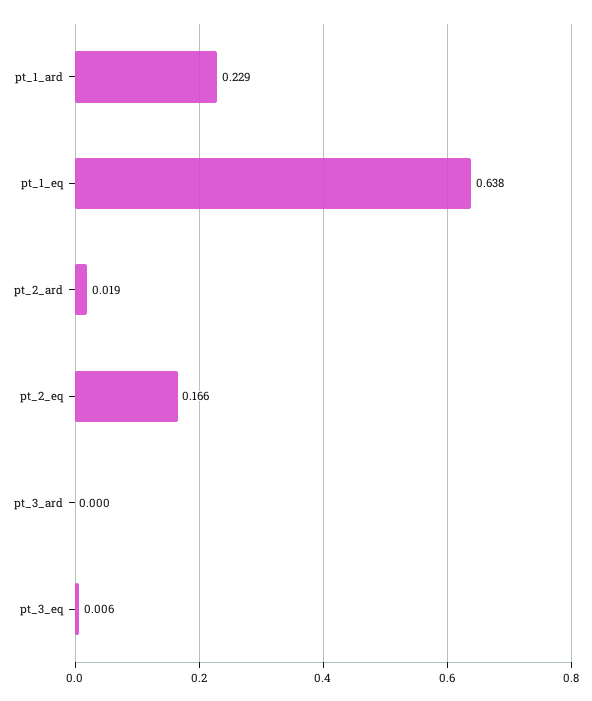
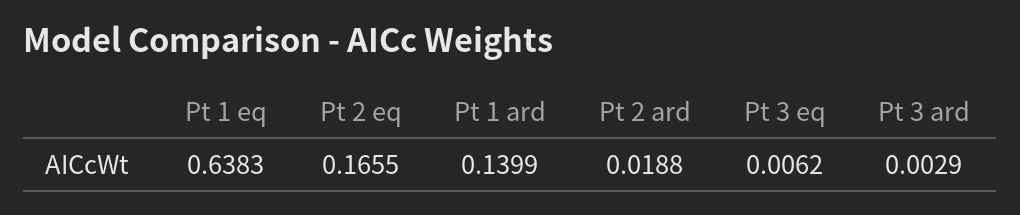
  {
-   "pt_1_ard": 0.229,
+   "pt_1_ard": 0.1399,
    "pt_1_eq": 0.6383,
    "pt_2_ard": 0.0188,
    "pt_2_eq": 0.1655,
-   "pt_3_ard": 0,
+   "pt_3_ard": 0.0029,
    "pt_3_eq": 0.0062
  }

